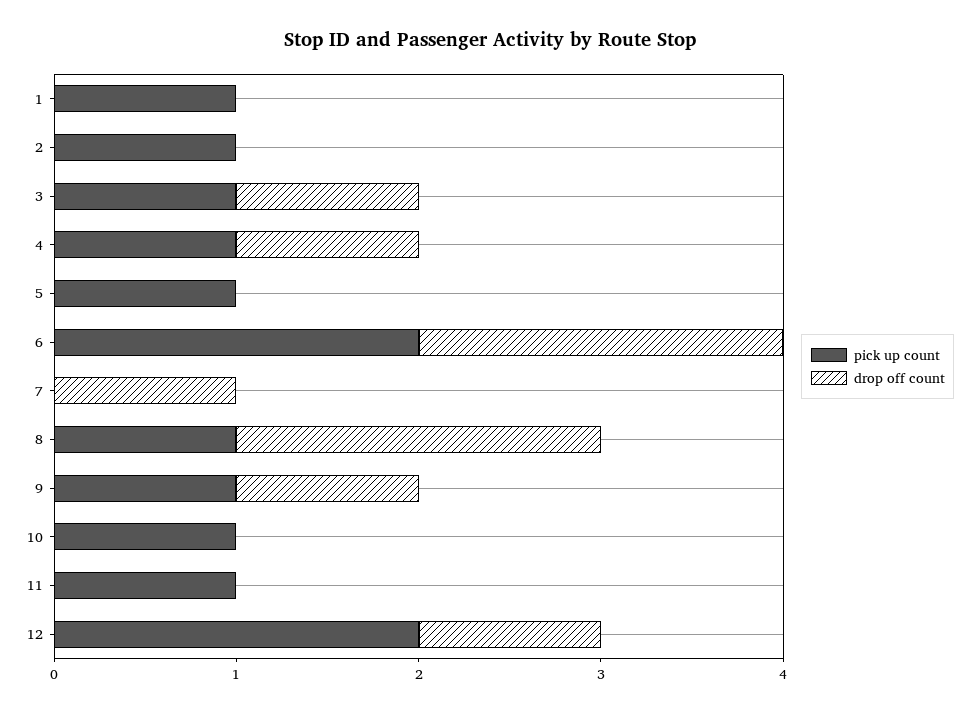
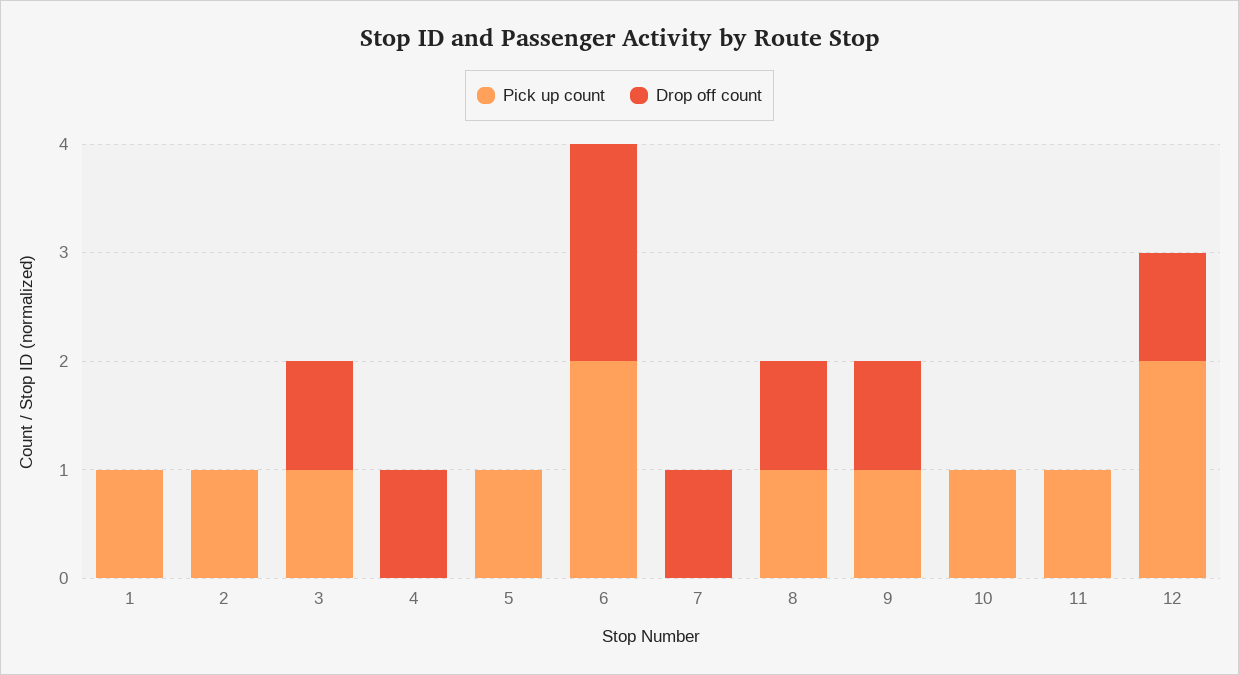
  {
    "pick up count": {
      "1": 1,
      "2": 1,
      "3": 1,
-     "4": 1,
+     "4": 0,
      "5": 1,
      "6": 2,
      "7": 0,
      "8": 1,
      "9": 1,
      "10": 1,
      "11": 1,
      "12": 2
    },
    "drop off count": {
      "1": 0,
      "2": 0,
      "3": 1,
      "4": 1,
      "5": 0,
      "6": 2,
      "7": 1,
-     "8": 2,
+     "8": 1,
      "9": 1,
      "10": 0,
      "11": 0,
      "12": 1
    }
  }

